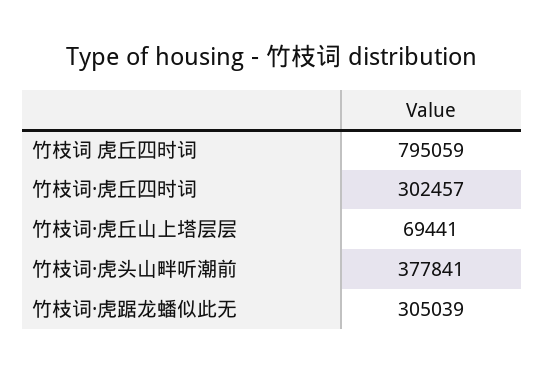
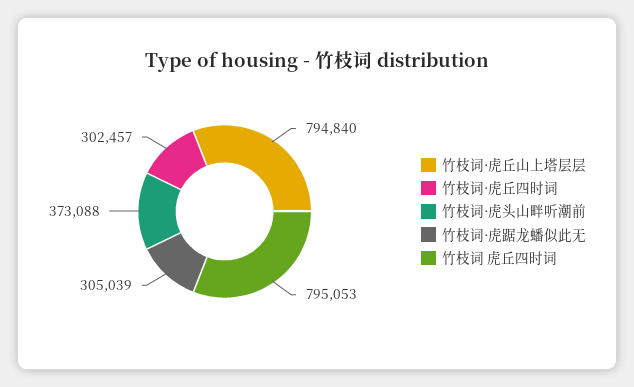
  {
-   "竹枝词 虎丘四时词": 795059,
+   "竹枝词 虎丘四时词": 795053,
    "竹枝词·虎丘四时词": 302457,
-   "竹枝词·虎丘山上塔层层": 69441,
+   "竹枝词·虎丘山上塔层层": 794840,
-   "竹枝词·虎头山畔听潮前": 377841,
+   "竹枝词·虎头山畔听潮前": 373088,
    "竹枝词·虎踞龙蟠似此无": 305039
  }

